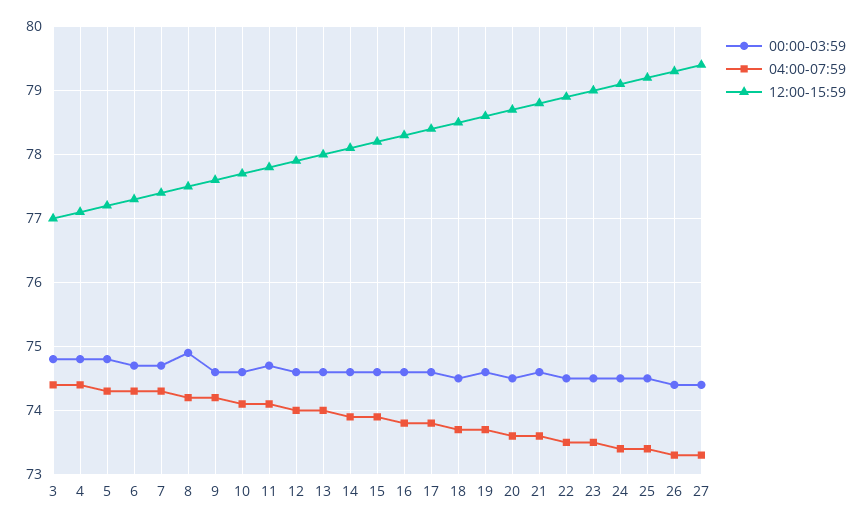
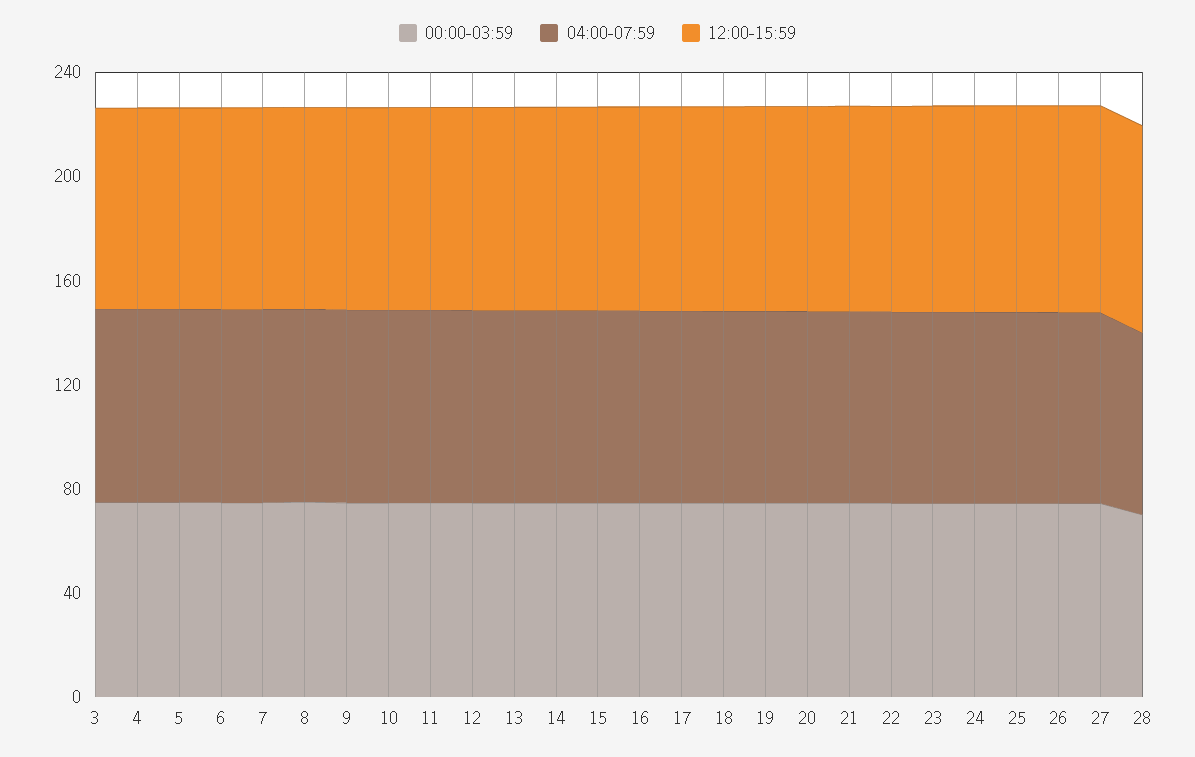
  {
    "00:00-03:59": {
      "3": 74.8,
      "4": 74.8,
      "5": 74.8,
      "6": 74.7,
      "7": 74.7,
      "8": 74.9,
      "9": 74.6,
      "10": 74.6,
      "11": 74.7,
      "12": 74.6,
      "13": 74.6,
      "14": 74.6,
      "15": 74.6,
      "16": 74.6,
      "17": 74.6,
      "18": 74.5,
      "19": 74.6,
      "20": 74.5,
      "21": 74.6,
      "22": 74.5,
      "23": 74.5,
      "24": 74.5,
      "25": 74.5,
      "26": 74.4,
-     "27": 74.4
+     "27": 74.4,
+     "28": 70
    },
    "04:00-07:59": {
      "3": 74.4,
      "4": 74.4,
      "5": 74.3,
      "6": 74.3,
      "7": 74.3,
      "8": 74.2,
      "9": 74.2,
      "10": 74.1,
      "11": 74.1,
      "12": 74,
      "13": 74,
      "14": 73.9,
      "15": 73.9,
      "16": 73.8,
      "17": 73.8,
      "18": 73.7,
      "19": 73.7,
      "20": 73.6,
      "21": 73.6,
      "22": 73.5,
      "23": 73.5,
      "24": 73.4,
      "25": 73.4,
      "26": 73.3,
-     "27": 73.3
+     "27": 73.3,
+     "28": 70
    },
    "12:00-15:59": {
      "3": 77,
      "4": 77.1,
      "5": 77.2,
      "6": 77.3,
      "7": 77.4,
      "8": 77.5,
      "9": 77.6,
      "10": 77.7,
      "11": 77.8,
      "12": 77.9,
      "13": 78,
      "14": 78.1,
      "15": 78.2,
      "16": 78.3,
      "17": 78.4,
      "18": 78.5,
      "19": 78.6,
      "20": 78.7,
      "21": 78.8,
      "22": 78.9,
      "23": 79,
      "24": 79.1,
      "25": 79.2,
      "26": 79.3,
-     "27": 79.4
+     "27": 79.4,
+     "28": 80
    }
  }

